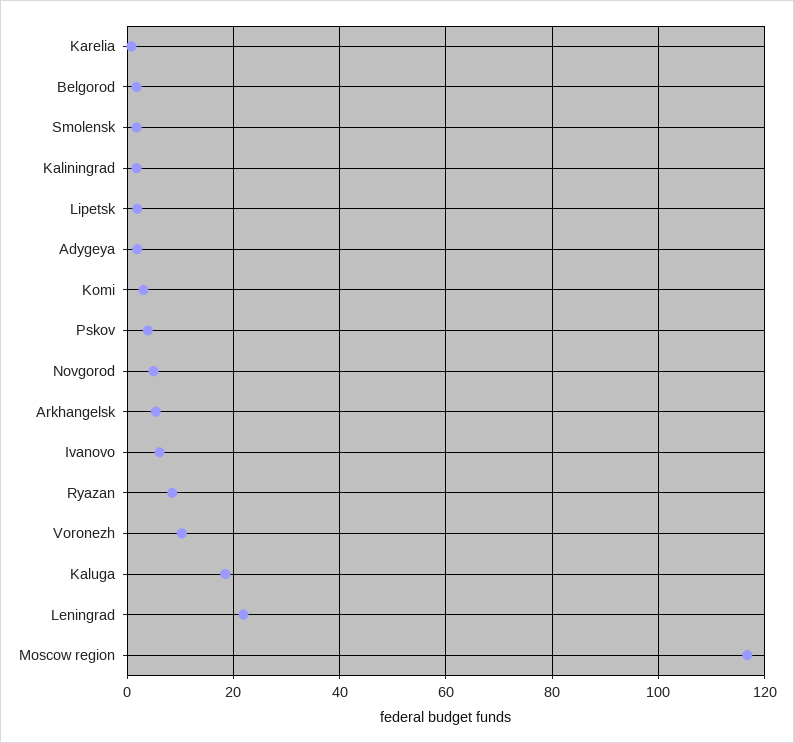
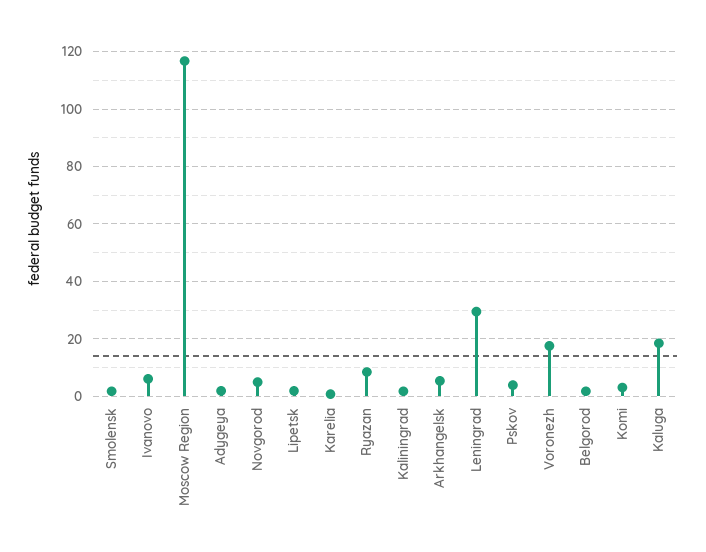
  {
    "Karelia": 0,
    "Belgorod": 2,
    "Smolensk": 2,
    "Kaliningrad": 2,
    "Lipetsk": 2,
    "Adygeya": 2,
    "Komi": 4,
    "Pskov": 4,
    "Novgorod": 6,
    "Arkhangelsk": 6,
    "Ivanovo": 6,
    "Ryazan": 8,
-   "Voronezh": 10,
+   "Voronezh": 17.5,
    "Kaluga": 18,
-   "Leningrad": 22,
+   "Leningrad": 30,
    "Moscow region": 116
  }

